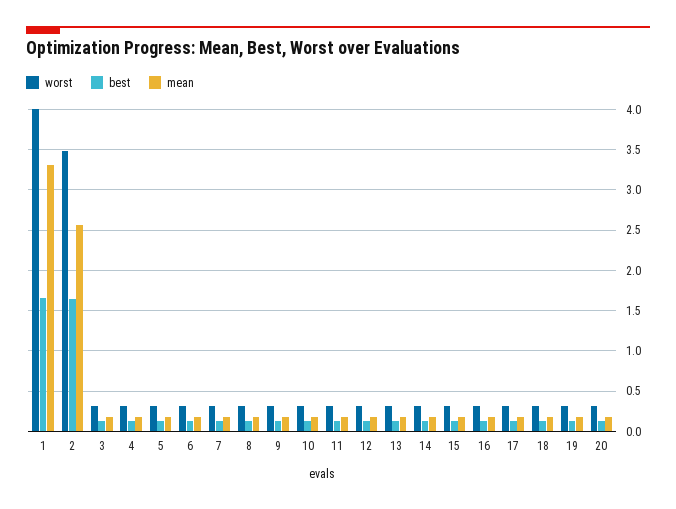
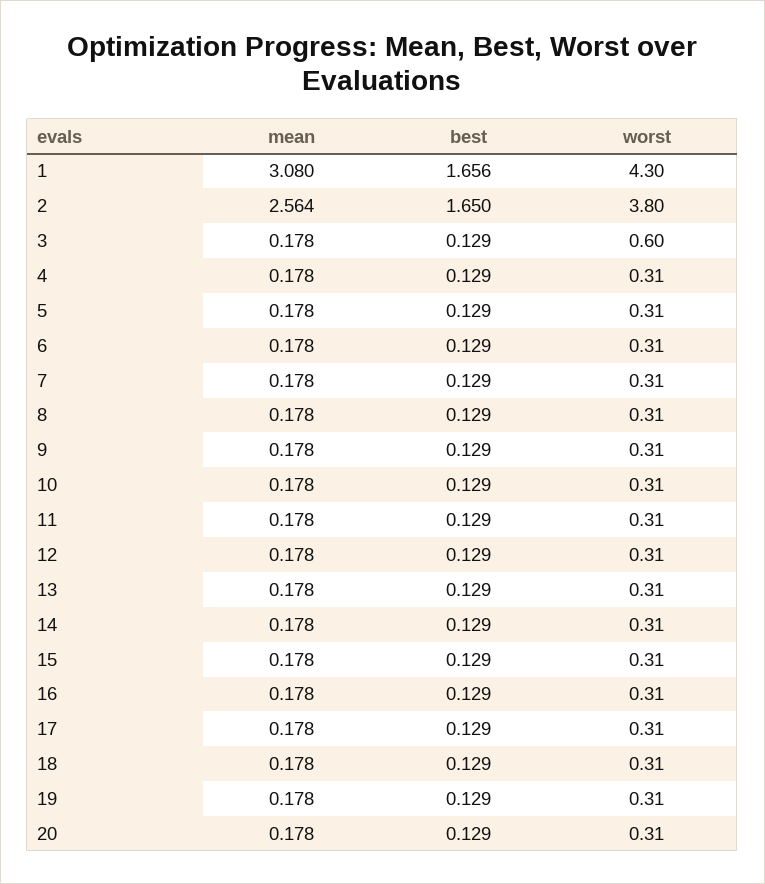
  {
    "worst": {
-     "1": 4,
+     "1": 4.3,
-     "2": 3.5,
+     "2": 3.8,
-     "3": 0.3,
+     "3": 0.6,
      "4": 0.31,
      "5": 0.31,
      "6": 0.31,
      "7": 0.31,
      "8": 0.31,
      "9": 0.31,
      "10": 0.31,
      "11": 0.31,
      "12": 0.31,
      "13": 0.31,
      "14": 0.31,
      "15": 0.31,
      "16": 0.31,
      "17": 0.31,
      "18": 0.31,
      "19": 0.31,
      "20": 0.31
    },
    "best": {
      "1": 1.656,
      "2": 1.65,
      "3": 0.129,
      "4": 0.129,
      "5": 0.129,
      "6": 0.129,
      "7": 0.129,
      "8": 0.129,
      "9": 0.129,
      "10": 0.129,
      "11": 0.129,
      "12": 0.129,
      "13": 0.129,
      "14": 0.129,
      "15": 0.129,
      "16": 0.129,
      "17": 0.129,
      "18": 0.129,
      "19": 0.129,
      "20": 0.129
    },
    "mean": {
-     "1": 3.3,
+     "1": 3.08,
      "2": 2.564,
      "3": 0.178,
      "4": 0.178,
      "5": 0.178,
      "6": 0.178,
      "7": 0.178,
      "8": 0.178,
      "9": 0.178,
      "10": 0.178,
      "11": 0.178,
      "12": 0.178,
      "13": 0.178,
      "14": 0.178,
      "15": 0.178,
      "16": 0.178,
      "17": 0.178,
      "18": 0.178,
      "19": 0.178,
      "20": 0.178
    }
  }

